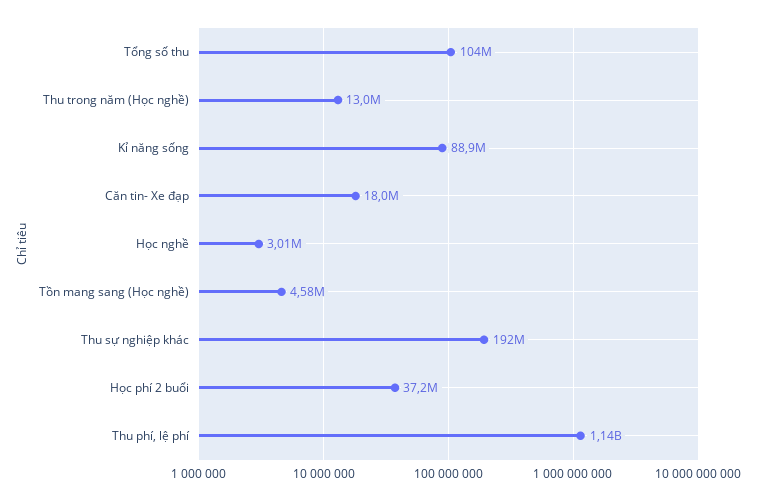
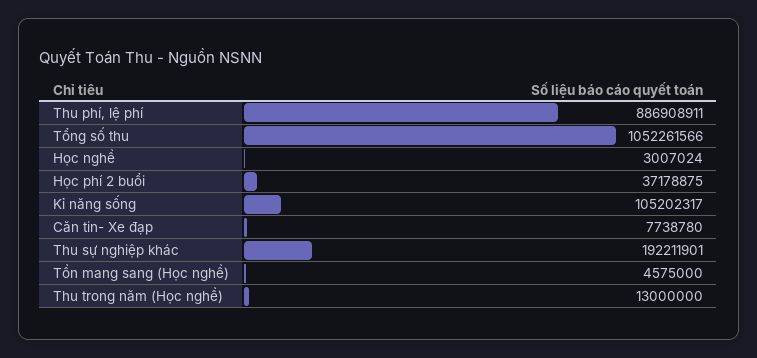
  {
-   "Tổng số thu": 104000000,
+   "Tổng số thu": 1052261566,
    "Thu trong năm (Học nghề)": 13000000,
-   "Kỉ năng sống": 88900000,
+   "Kỉ năng sống": 105202317,
-   "Căn tin- Xe đạp": 18000000,
+   "Căn tin- Xe đạp": 7738780,
    "Học nghề": 3007024,
    "Tồn mang sang (Học nghề)": 4575000,
    "Thu sự nghiệp khác": 192211901,
    "Học phí 2 buổi": 37178875,
-   "Thu phí, lệ phí": 1140000000
+   "Thu phí, lệ phí": 886908911
  }

